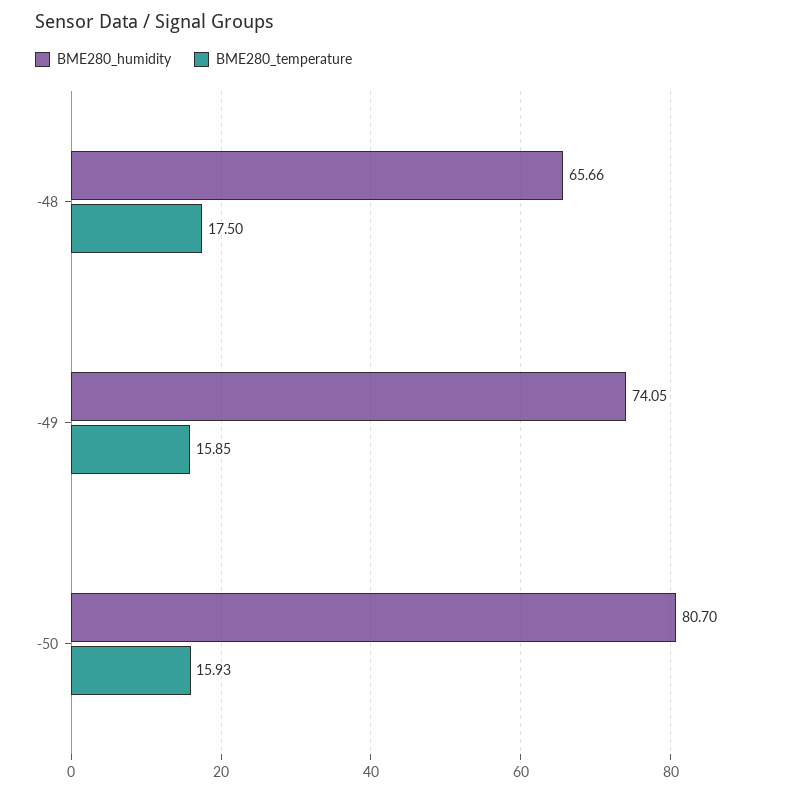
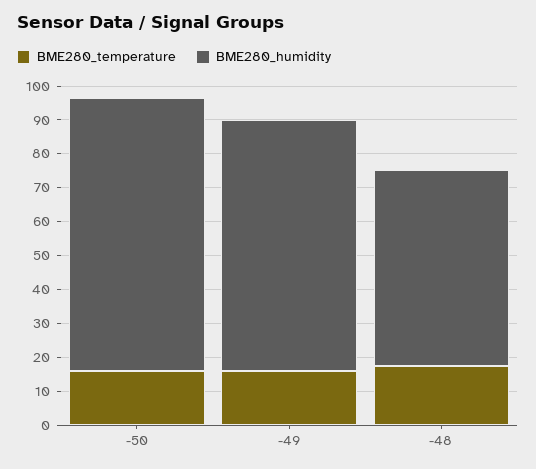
  {
    "BME280_humidity": {
-     "-48": 65.66,
+     "-48": 57.5,
      "-49": 74.05,
      "-50": 80.7
    },
    "BME280_temperature": {
      "-48": 17.5,
      "-49": 15.85,
      "-50": 15.93
    }
  }

